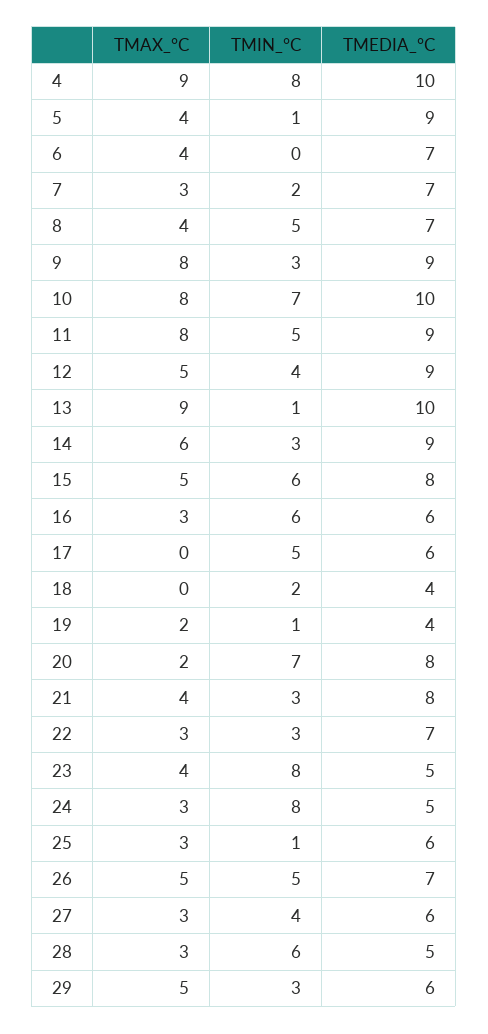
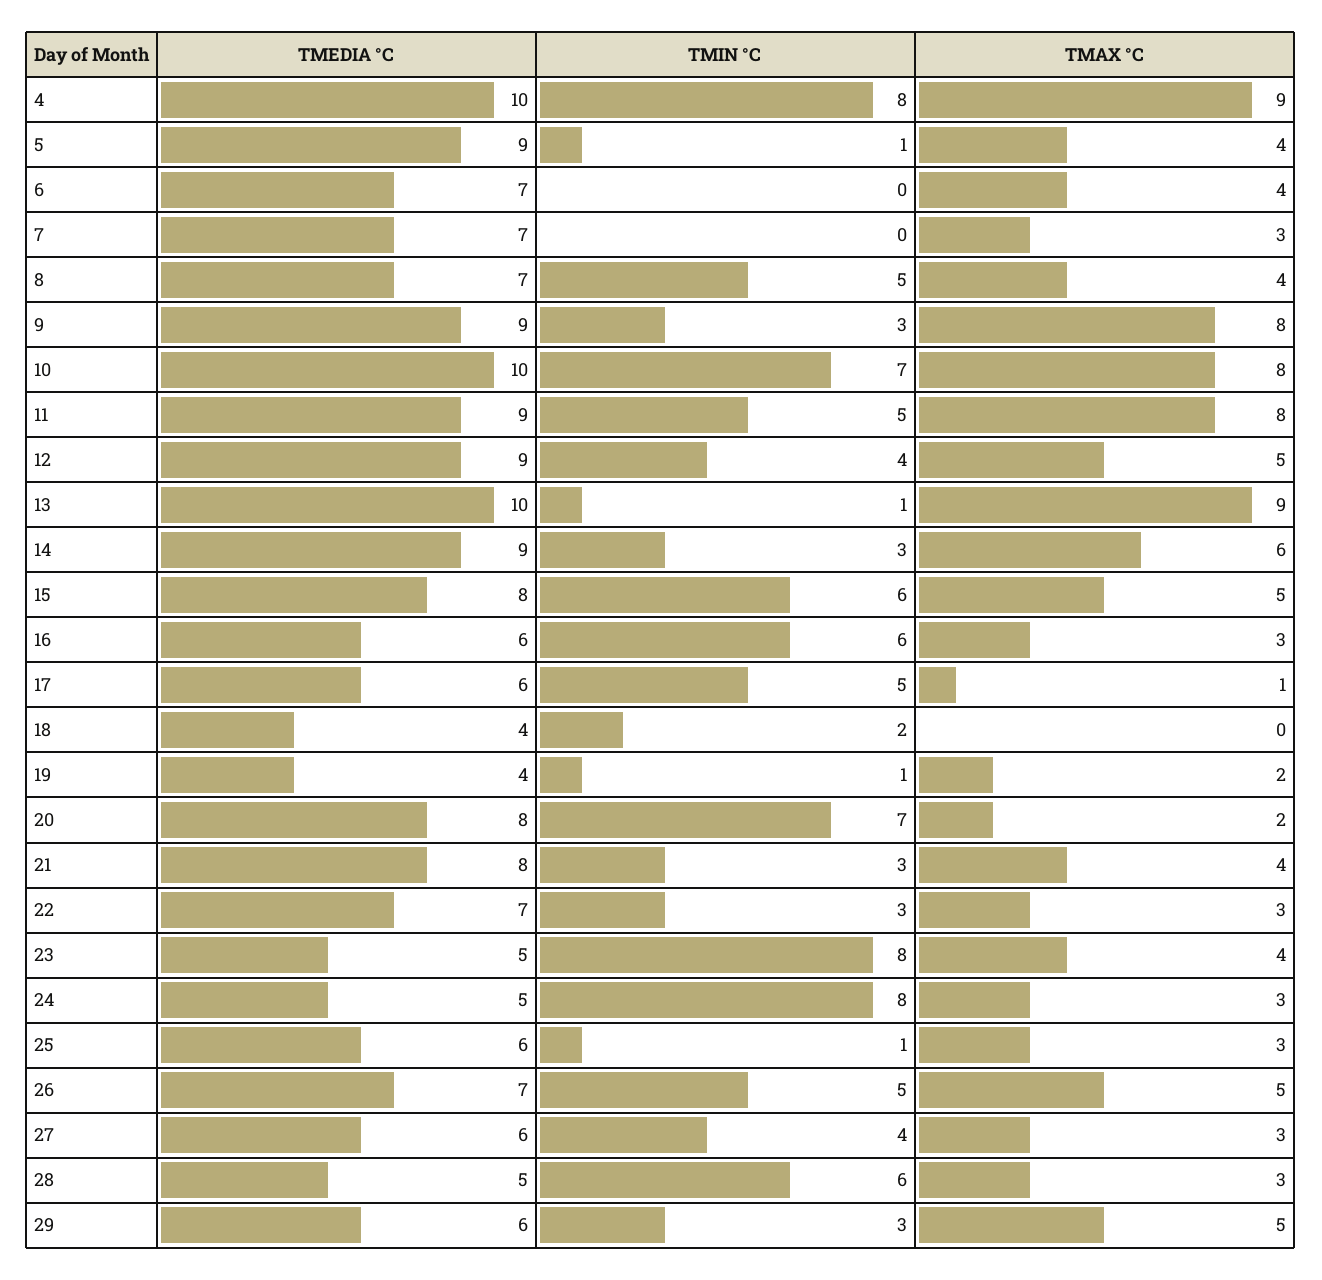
  {
    "TMAX_°C": {
      "4": 9,
      "5": 4,
      "6": 4,
      "7": 3,
      "8": 4,
      "9": 8,
      "10": 8,
      "11": 8,
      "12": 5,
      "13": 9,
      "14": 6,
      "15": 5,
      "16": 3,
-     "17": 0,
+     "17": 1,
      "18": 0,
      "19": 2,
      "20": 2,
      "21": 4,
      "22": 3,
      "23": 4,
      "24": 3,
      "25": 3,
      "26": 5,
      "27": 3,
      "28": 3,
      "29": 5
    },
    "TMIN_°C": {
      "4": 8,
      "5": 1,
      "6": 0,
-     "7": 2,
+     "7": 0,
      "8": 5,
      "9": 3,
      "10": 7,
      "11": 5,
      "12": 4,
      "13": 1,
      "14": 3,
      "15": 6,
      "16": 6,
      "17": 5,
      "18": 2,
      "19": 1,
      "20": 7,
      "21": 3,
      "22": 3,
      "23": 8,
      "24": 8,
      "25": 1,
      "26": 5,
      "27": 4,
      "28": 6,
      "29": 3
    },
    "TMEDIA_°C": {
      "4": 10,
      "5": 9,
      "6": 7,
      "7": 7,
      "8": 7,
      "9": 9,
      "10": 10,
      "11": 9,
      "12": 9,
      "13": 10,
      "14": 9,
      "15": 8,
      "16": 6,
      "17": 6,
      "18": 4,
      "19": 4,
      "20": 8,
      "21": 8,
      "22": 7,
      "23": 5,
      "24": 5,
      "25": 6,
      "26": 7,
      "27": 6,
      "28": 5,
      "29": 6
    }
  }

